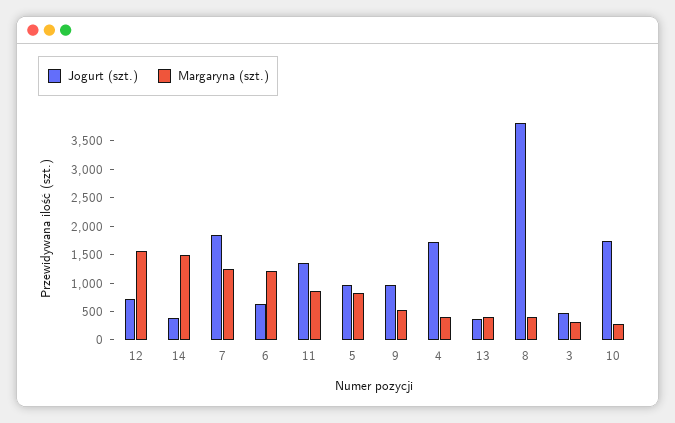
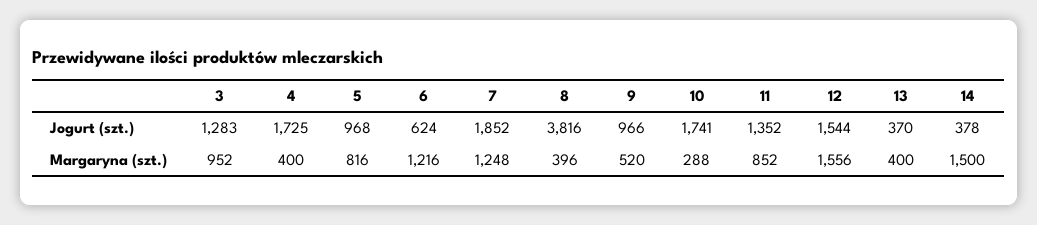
  {
    "Jogurt (szt.)": {
-     "12": 750,
+     "12": 1544,
      "14": 378,
      "7": 1852,
      "6": 624,
      "11": 1352,
      "5": 968,
      "9": 966,
      "4": 1725,
      "13": 370,
      "8": 3816,
-     "3": 500,
+     "3": 1283,
      "10": 1741
    },
    "Margaryna (szt.)": {
      "12": 1556,
      "14": 1500,
      "7": 1248,
      "6": 1216,
      "11": 852,
      "5": 816,
      "9": 520,
      "4": 400,
      "13": 400,
      "8": 396,
-     "3": 250,
+     "3": 952,
      "10": 288
    }
  }

